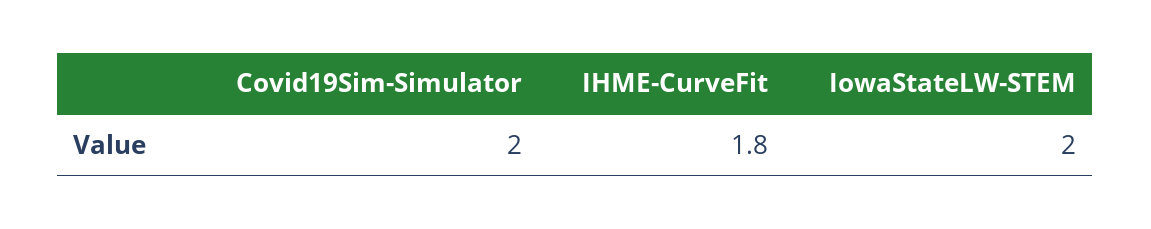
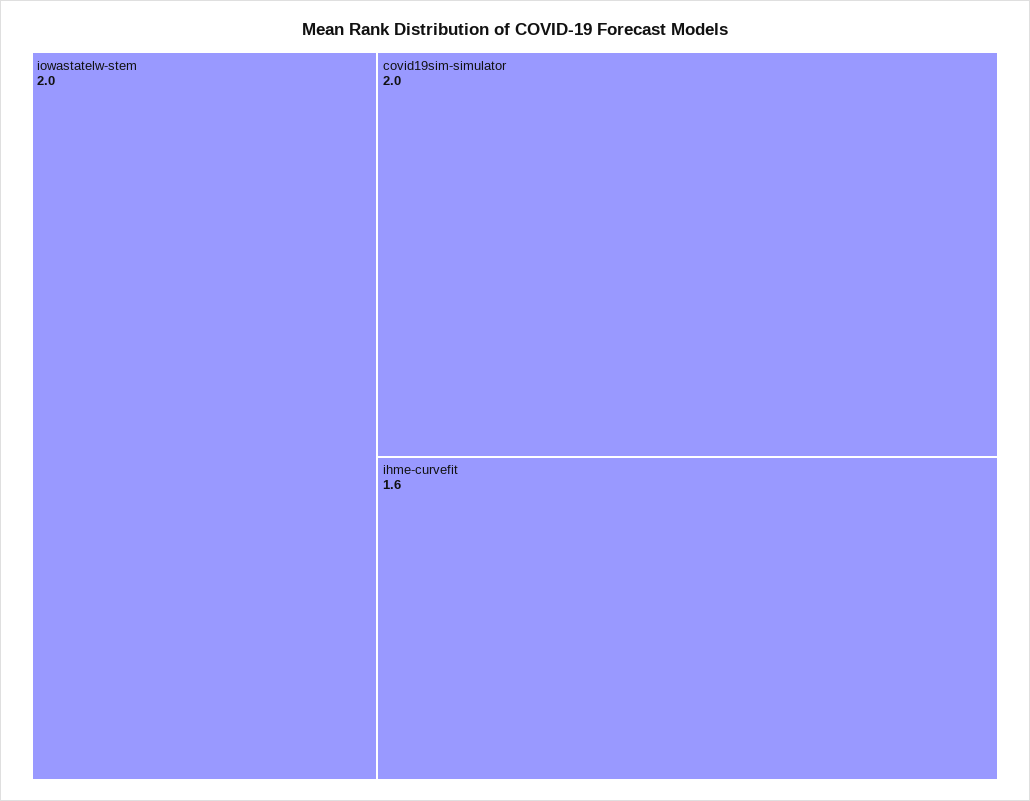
  {
    "Covid19Sim-Simulator": 2,
-   "IHME-CurveFit": 1.8,
+   "IHME-CurveFit": 1.6,
    "IowaStateLW-STEM": 2
  }

